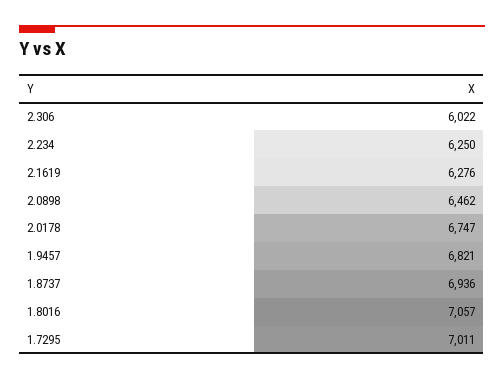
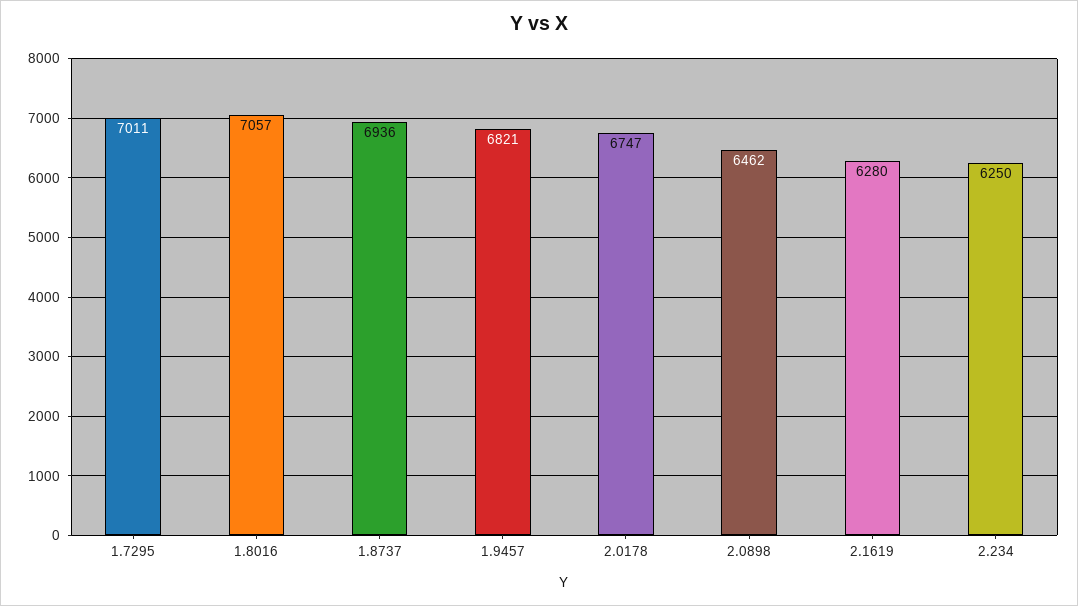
  {
-   "2.306": 6022,
    "2.234": 6250,
-   "2.1619": 6276,
+   "2.1619": 6280,
    "2.0898": 6462,
    "2.0178": 6747,
    "1.9457": 6821,
    "1.8737": 6936,
    "1.8016": 7057,
    "1.7295": 7011
  }

